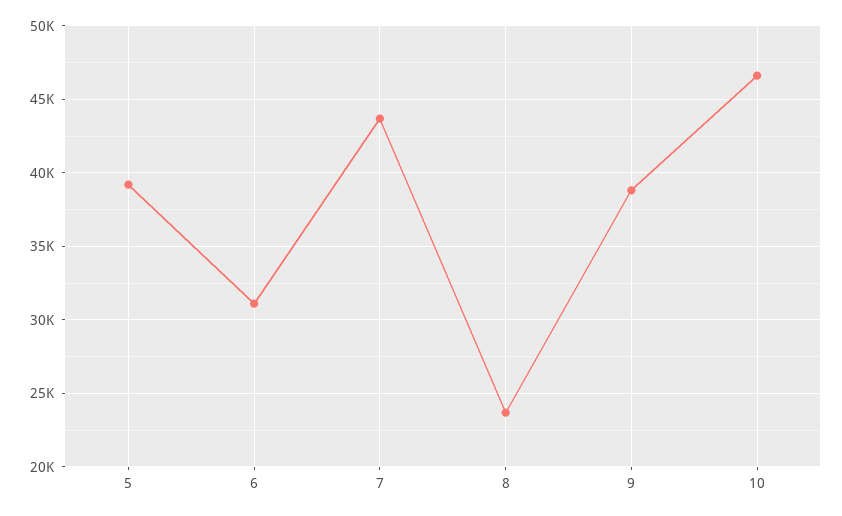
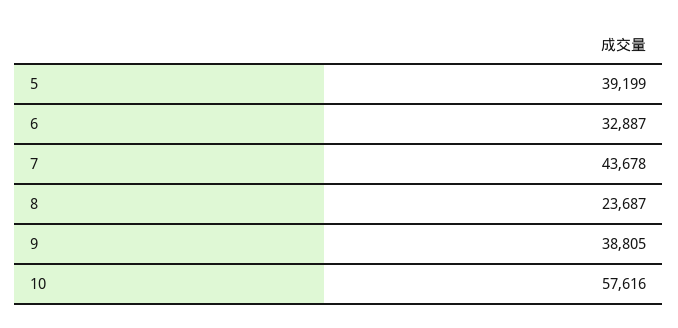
  {
    "5": 39199,
-   "6": 31000,
+   "6": 32887,
    "7": 43678,
    "8": 23687,
    "9": 38805,
-   "10": 46500
+   "10": 57616
  }

